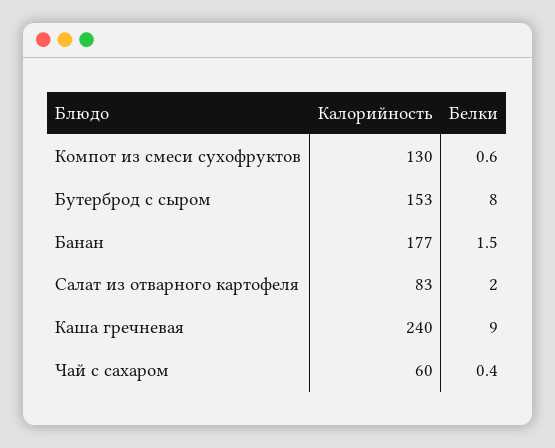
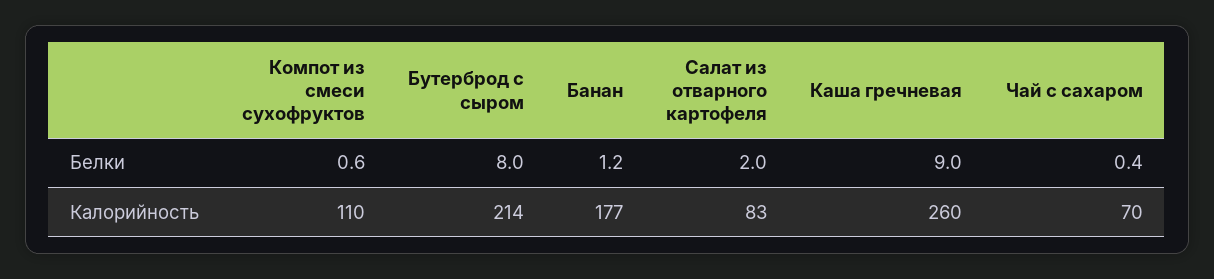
  {
    "Калорийность": {
-     "Компот из смеси сухофруктов": 130,
+     "Компот из смеси сухофруктов": 110,
-     "Бутерброд с сыром": 153,
+     "Бутерброд с сыром": 214,
      "Банан": 177,
      "Салат из отварного картофеля": 83,
-     "Каша гречневая": 240,
+     "Каша гречневая": 260,
-     "Чай с сахаром": 60
+     "Чай с сахаром": 70
    },
    "Белки": {
      "Компот из смеси сухофруктов": 0.6,
      "Бутерброд с сыром": 8,
-     "Банан": 1.5,
+     "Банан": 1.2,
      "Салат из отварного картофеля": 2,
      "Каша гречневая": 9,
      "Чай с сахаром": 0.4
    }
  }

